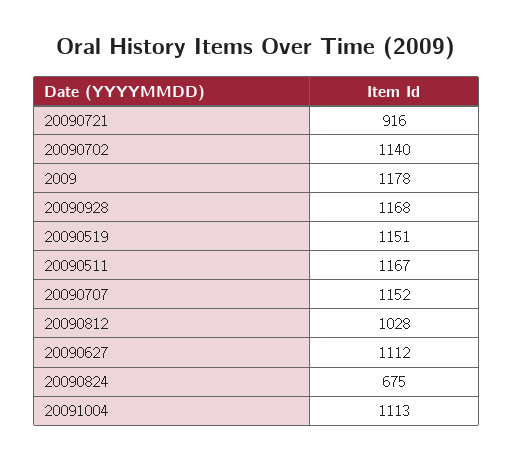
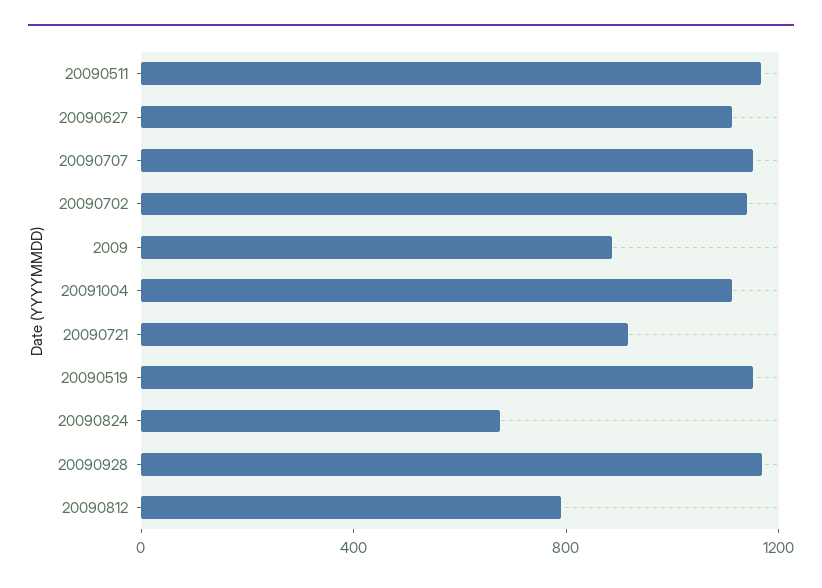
  {
    "20090721": 916,
    "20090702": 1140,
-   "2009": 1178,
+   "2009": 900,
    "20090928": 1168,
    "20090519": 1151,
    "20090511": 1167,
    "20090707": 1152,
-   "20090812": 1028,
+   "20090812": 800,
    "20090627": 1112,
    "20090824": 675,
    "20091004": 1113
  }

